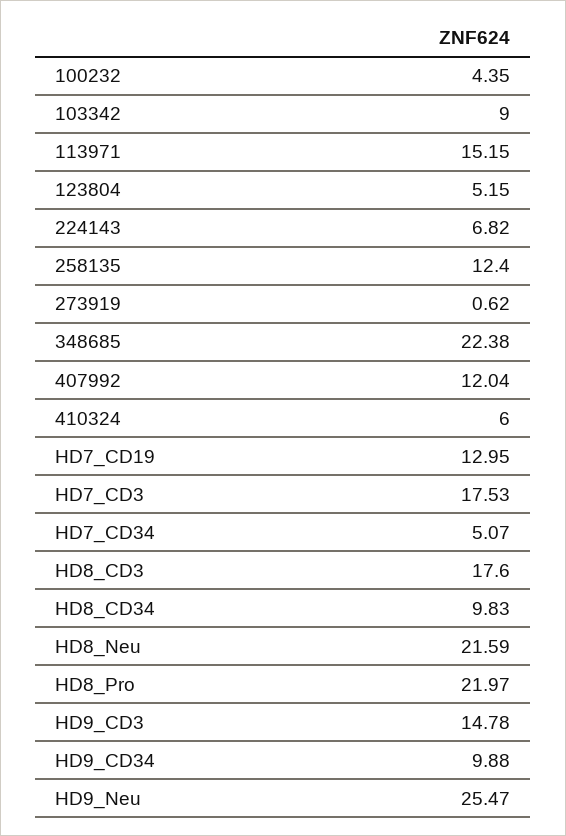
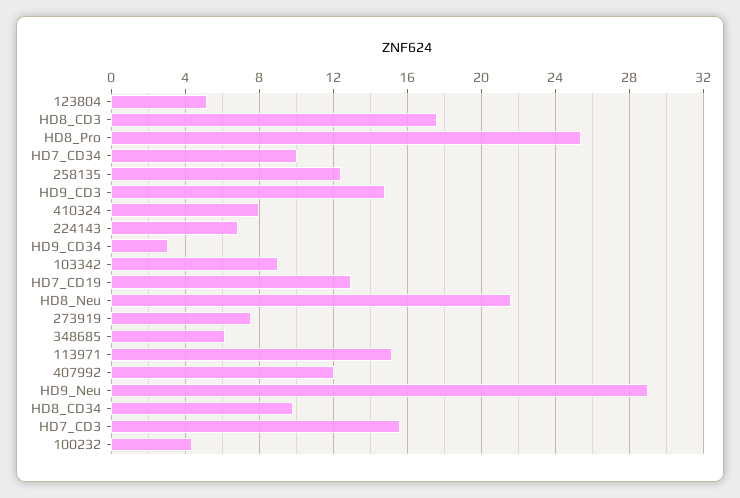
  {
    "100232": 4.35,
    "103342": 9,
    "113971": 15.15,
    "123804": 5.15,
    "224143": 6.82,
    "258135": 12.4,
-   "273919": 0.62,
+   "273919": 7.5,
-   "348685": 22.38,
+   "348685": 6,
    "407992": 12.04,
-   "410324": 6,
+   "410324": 8,
    "HD7_CD19": 12.95,
-   "HD7_CD3": 17.53,
+   "HD7_CD3": 15.5,
-   "HD7_CD34": 5.07,
+   "HD7_CD34": 10,
    "HD8_CD3": 17.6,
    "HD8_CD34": 9.83,
    "HD8_Neu": 21.59,
-   "HD8_Pro": 21.97,
+   "HD8_Pro": 25.5,
    "HD9_CD3": 14.78,
-   "HD9_CD34": 9.88,
+   "HD9_CD34": 3,
-   "HD9_Neu": 25.47
+   "HD9_Neu": 29
  }

